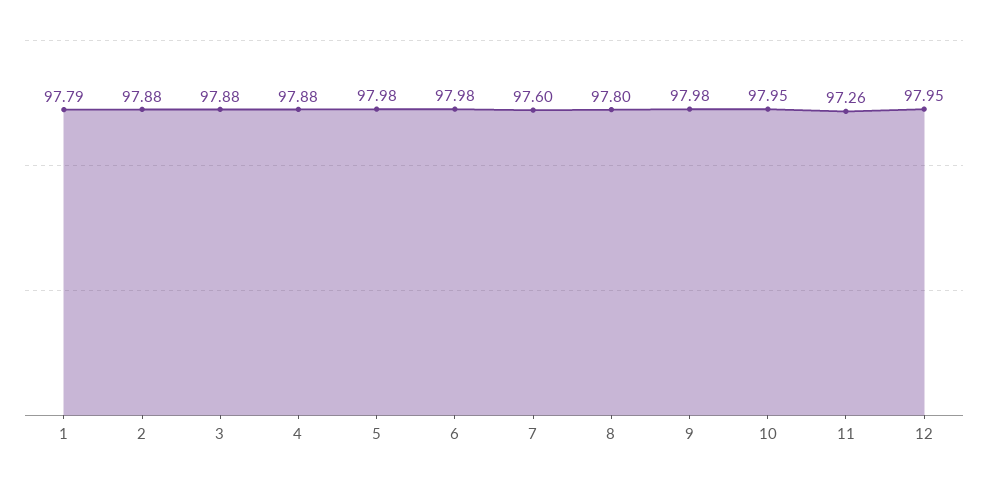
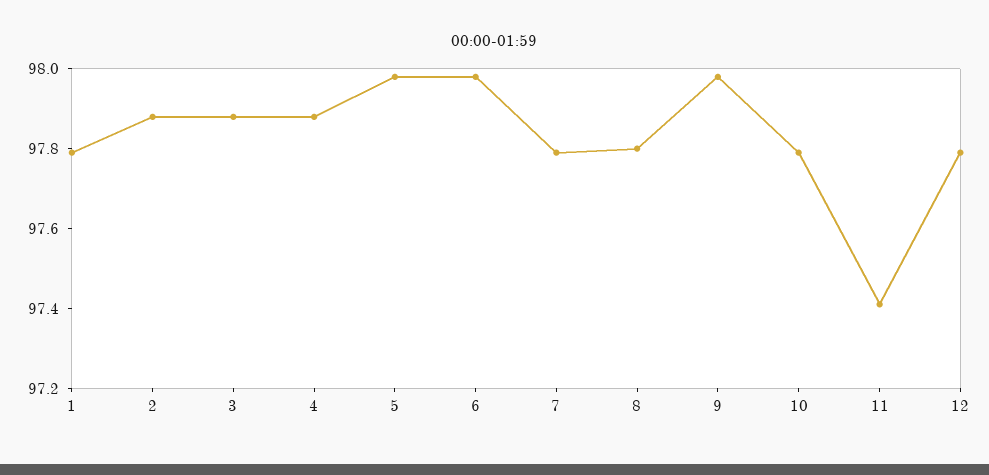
  {
    "1": 97.79,
    "2": 97.88,
    "3": 97.88,
    "4": 97.88,
    "5": 97.98,
    "6": 97.98,
-   "7": 97.6,
+   "7": 97.8,
    "8": 97.8,
    "9": 97.98,
-   "10": 97.95,
+   "10": 97.8,
-   "11": 97.26,
+   "11": 97.4,
-   "12": 97.95
+   "12": 97.8
  }

